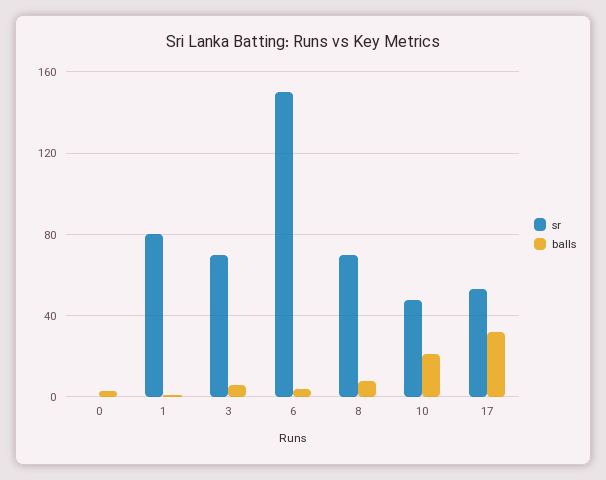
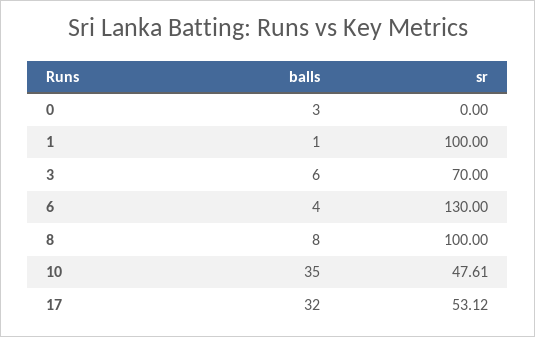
  {
    "sr": {
      "0": 0,
-     "1": 80,
+     "1": 100,
      "3": 70,
-     "6": 150,
+     "6": 130,
-     "8": 70,
+     "8": 100,
      "10": 47.61,
      "17": 53.12
    },
    "balls": {
      "0": 3,
      "1": 1,
      "3": 6,
      "6": 4,
      "8": 8,
-     "10": 20,
+     "10": 35,
      "17": 32
    }
  }

